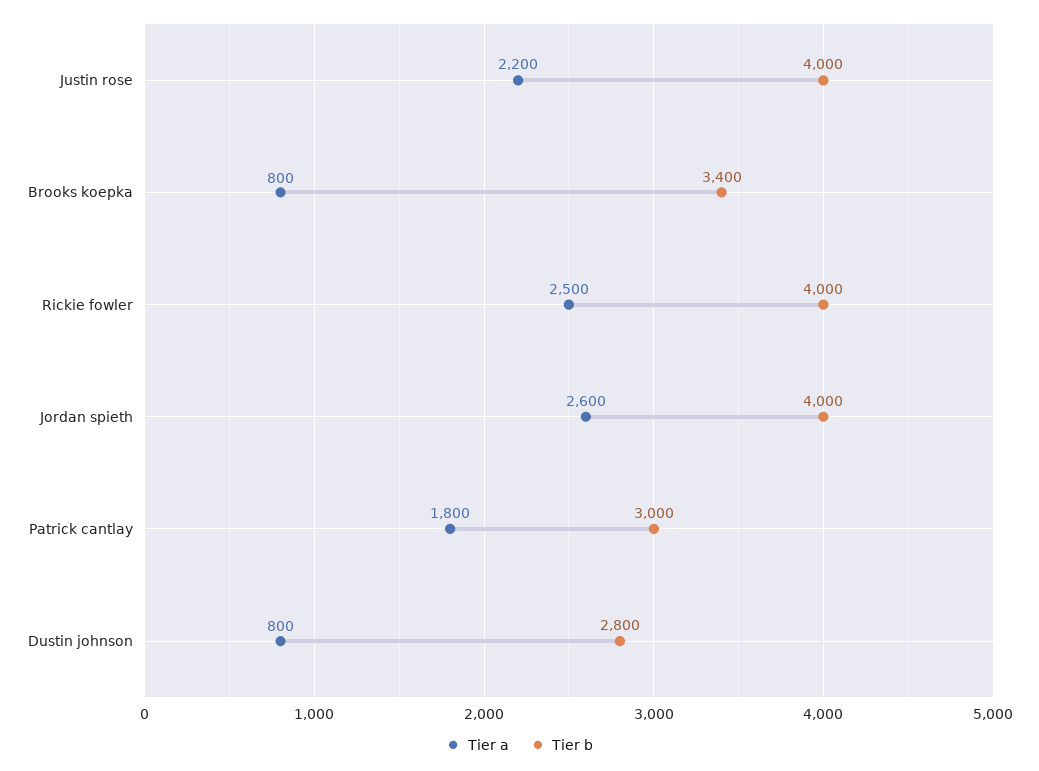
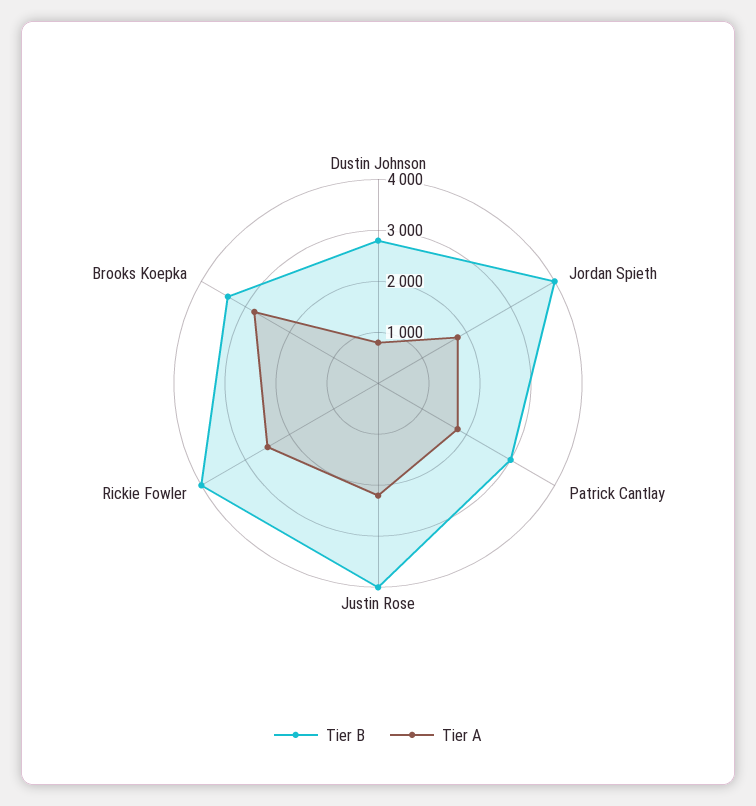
  {
    "Tier a": {
      "Justin rose": 2200,
-     "Brooks koepka": 800,
+     "Brooks koepka": 2800,
      "Rickie fowler": 2500,
-     "Jordan spieth": 2600,
+     "Jordan spieth": 1800,
      "Patrick cantlay": 1800,
      "Dustin johnson": 800
    },
    "Tier b": {
      "Justin rose": 4000,
      "Brooks koepka": 3400,
      "Rickie fowler": 4000,
      "Jordan spieth": 4000,
      "Patrick cantlay": 3000,
      "Dustin johnson": 2800
    }
  }

